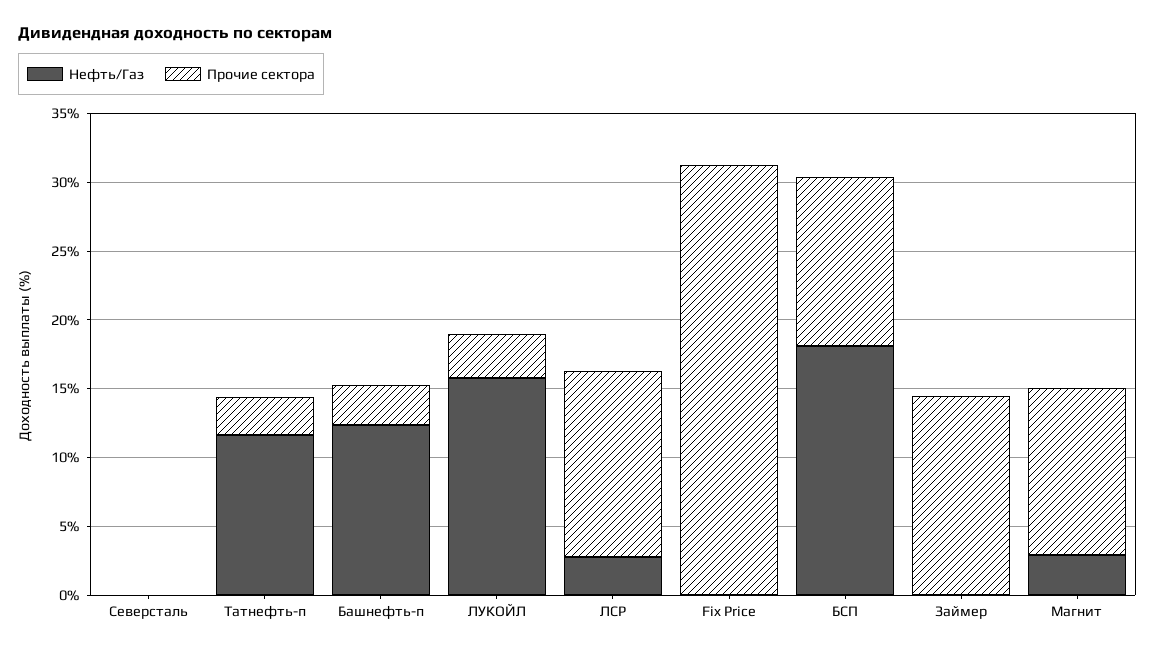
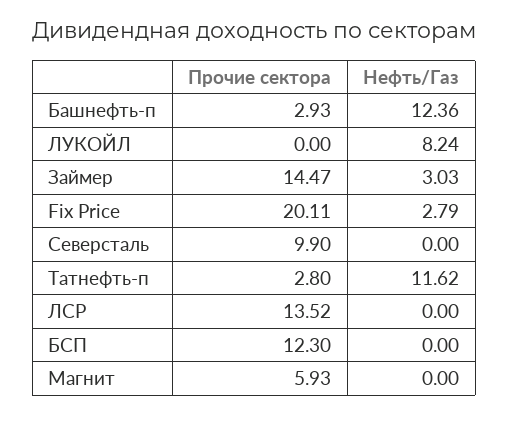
  {
    "Нефть/Газ": {
      "Северсталь": 0,
      "Татнефть-п": 11.62,
      "Башнефть-п": 12.36,
-     "ЛУКОЙЛ": 16,
+     "ЛУКОЙЛ": 8.24,
-     "ЛСР": 3,
+     "ЛСР": 0,
-     "Fix Price": 0,
+     "Fix Price": 2.79,
-     "БСП": 18,
+     "БСП": 0,
-     "Займер": 0,
+     "Займер": 3.03,
-     "Магнит": 3
+     "Магнит": 0
    },
    "Прочие сектора": {
-     "Северсталь": 0,
+     "Северсталь": 9.9,
      "Татнефть-п": 2.8,
      "Башнефть-п": 2.93,
-     "ЛУКОЙЛ": 3,
+     "ЛУКОЙЛ": 0,
      "ЛСР": 13.52,
-     "Fix Price": 31,
+     "Fix Price": 20.11,
      "БСП": 12.3,
      "Займер": 14.47,
-     "Магнит": 12
+     "Магнит": 5.93
    }
  }

